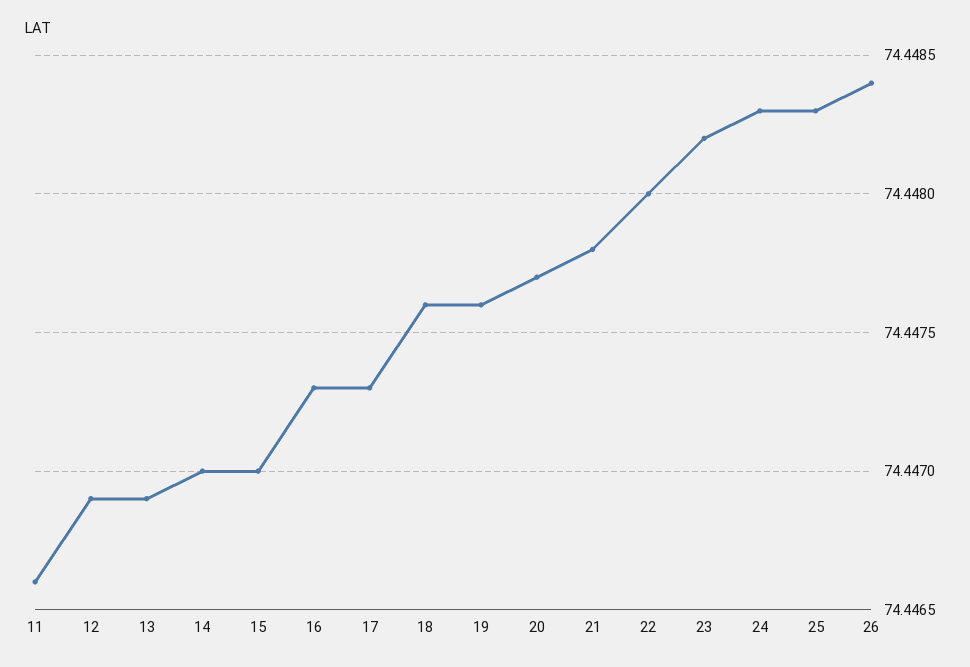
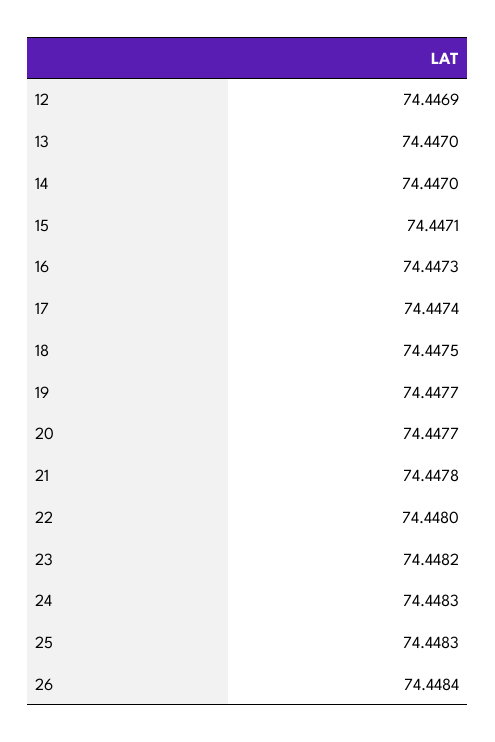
  {
-   "11": 74.4466,
    "12": 74.4469,
-   "13": 74.4469,
+   "13": 74.447,
    "14": 74.447,
-   "15": 74.447,
+   "15": 74.4471,
    "16": 74.4473,
-   "17": 74.4473,
+   "17": 74.4474,
-   "18": 74.4476,
+   "18": 74.4475,
-   "19": 74.4476,
+   "19": 74.4477,
    "20": 74.4477,
    "21": 74.4478,
    "22": 74.448,
    "23": 74.4482,
    "24": 74.4483,
    "25": 74.4483,
    "26": 74.4484
  }

